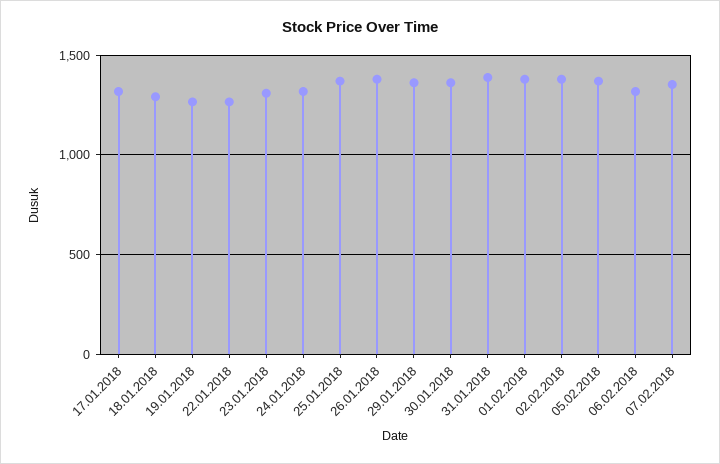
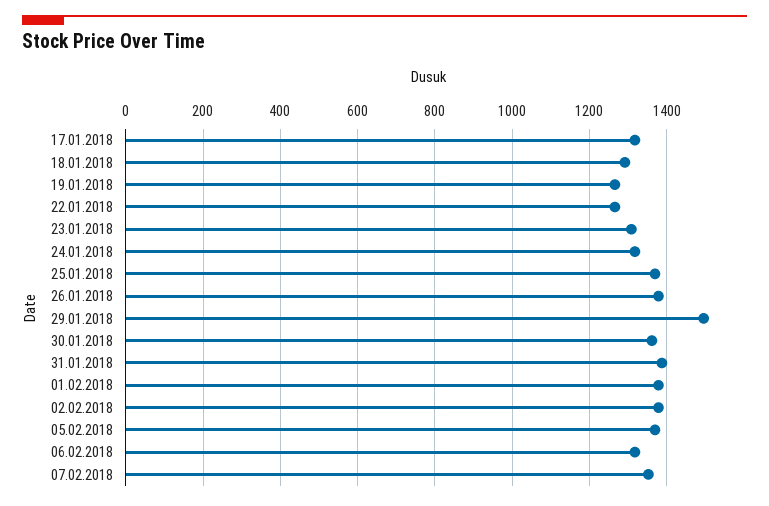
  {
    "17.01.2018": 1320,
    "18.01.2018": 1300,
    "19.01.2018": 1260,
    "22.01.2018": 1260,
    "23.01.2018": 1300,
    "24.01.2018": 1320,
    "25.01.2018": 1380,
    "26.01.2018": 1380,
-   "29.01.2018": 1350,
+   "29.01.2018": 1500,
    "30.01.2018": 1360,
    "31.01.2018": 1380,
    "01.02.2018": 1380,
    "02.02.2018": 1380,
    "05.02.2018": 1380,
    "06.02.2018": 1320,
    "07.02.2018": 1360
  }

